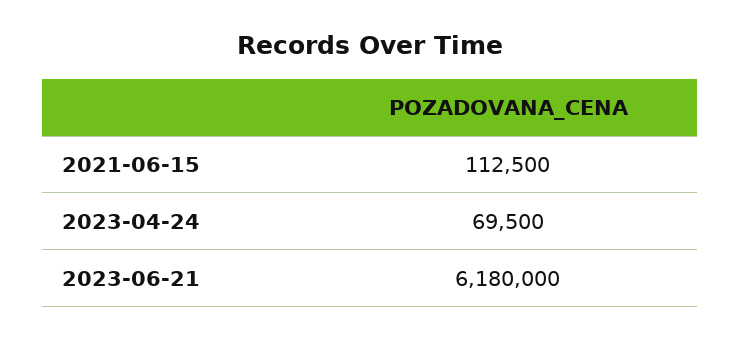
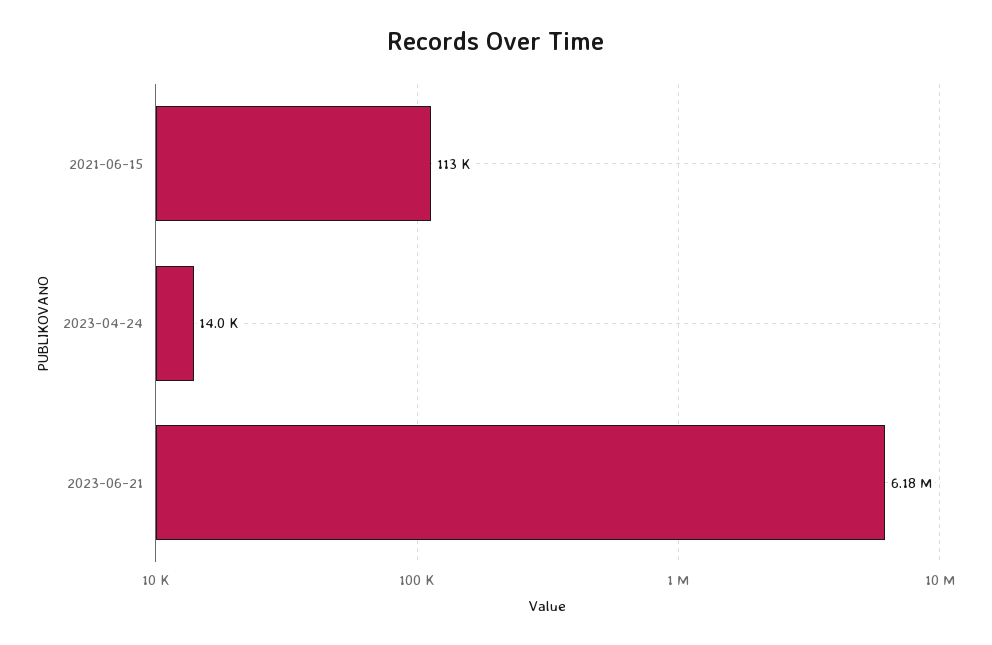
  {
    "2021-06-15": 112500,
-   "2023-04-24": 69500,
+   "2023-04-24": 14000,
    "2023-06-21": 6180000
  }

